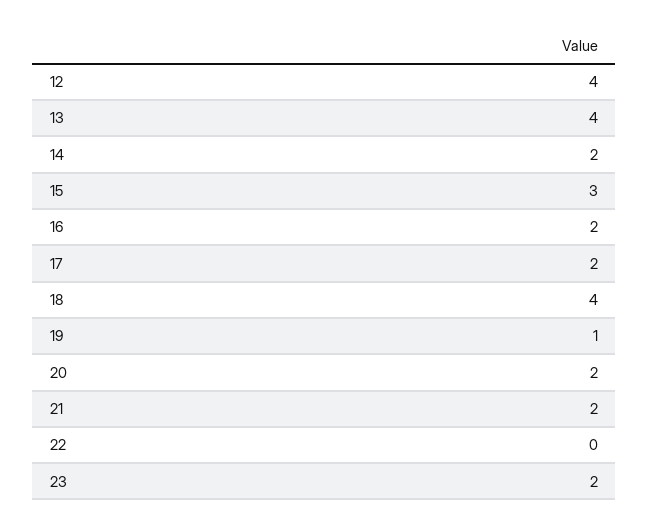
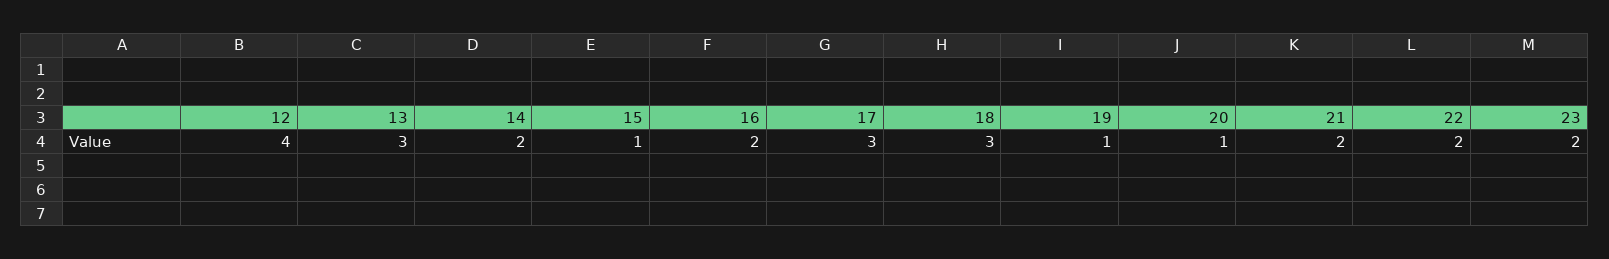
  {
    "12": 4,
-   "13": 4,
+   "13": 3,
    "14": 2,
-   "15": 3,
+   "15": 1,
    "16": 2,
-   "17": 2,
+   "17": 3,
-   "18": 4,
+   "18": 3,
    "19": 1,
-   "20": 2,
+   "20": 1,
    "21": 2,
-   "22": 0,
+   "22": 2,
    "23": 2
  }

